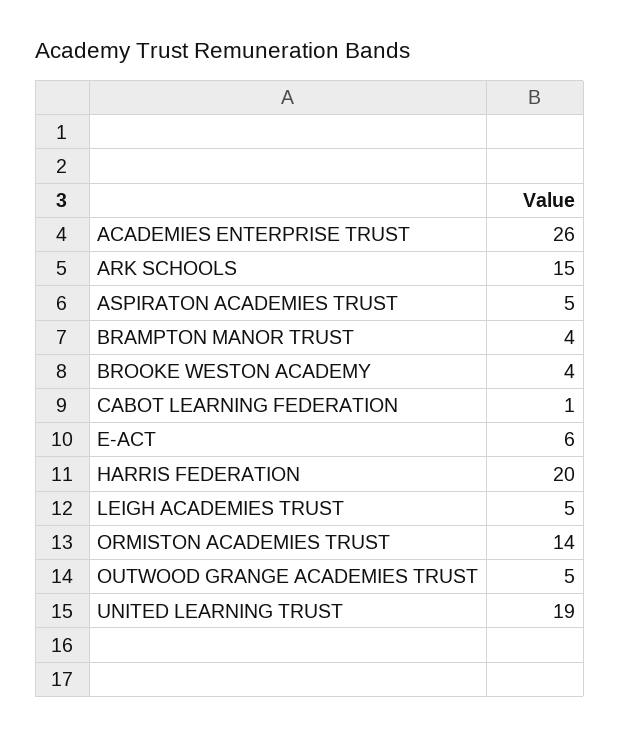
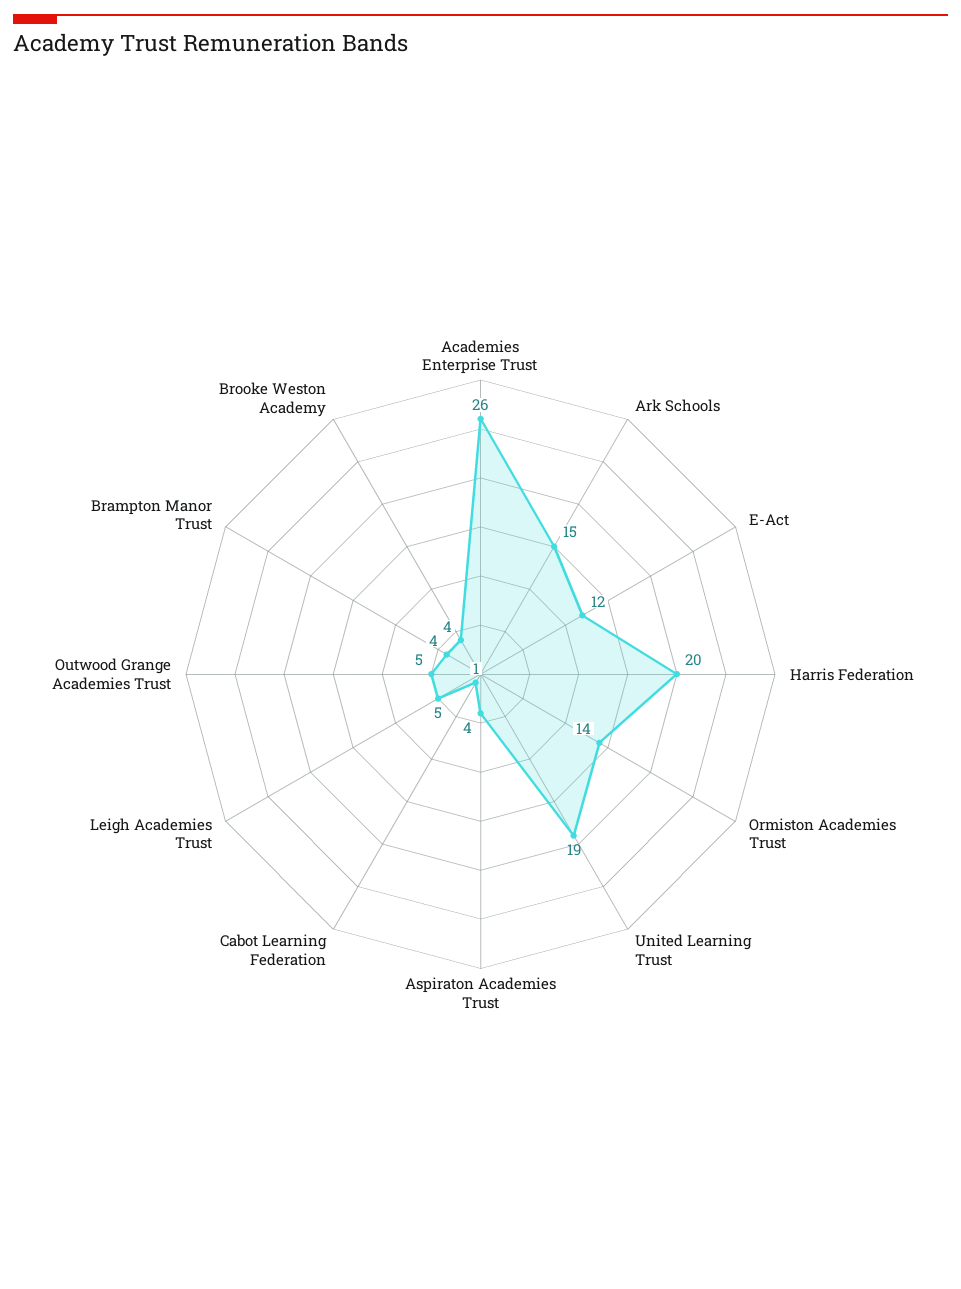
  {
    "ACADEMIES ENTERPRISE TRUST": 26,
    "ARK SCHOOLS": 15,
-   "ASPIRATON ACADEMIES TRUST": 5,
+   "ASPIRATON ACADEMIES TRUST": 4,
    "BRAMPTON MANOR TRUST": 4,
    "BROOKE WESTON ACADEMY": 4,
    "CABOT LEARNING FEDERATION": 1,
-   "E-ACT": 6,
+   "E-ACT": 12,
    "HARRIS FEDERATION": 20,
    "LEIGH ACADEMIES TRUST": 5,
    "ORMISTON ACADEMIES TRUST": 14,
    "OUTWOOD GRANGE ACADEMIES TRUST": 5,
    "UNITED LEARNING TRUST": 19
  }

